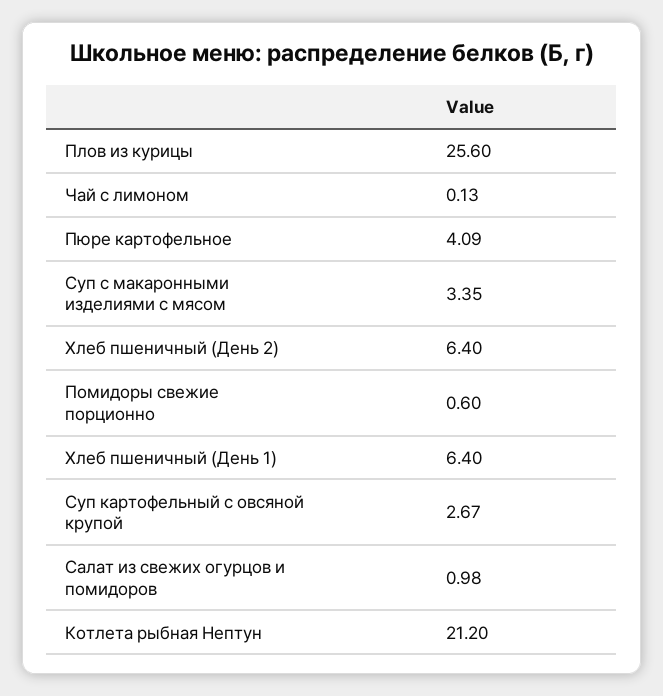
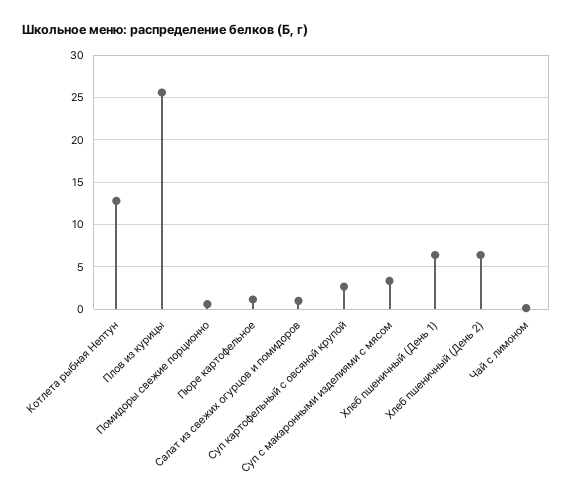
  {
    "Плов из курицы": 25.6,
    "Чай с лимоном": 0.13,
-   "Пюре картофельное": 4.09,
+   "Пюре картофельное": 1,
    "Суп с макаронными изделиями с мясом": 3.35,
    "Хлеб пшеничный (День 2)": 6.4,
    "Помидоры свежие порционно": 0.6,
    "Хлеб пшеничный (День 1)": 6.4,
    "Суп картофельный с овсяной крупой": 2.67,
    "Салат из свежих огурцов и помидоров": 0.98,
-   "Котлета рыбная Нептун": 21.2
+   "Котлета рыбная Нептун": 13
  }

